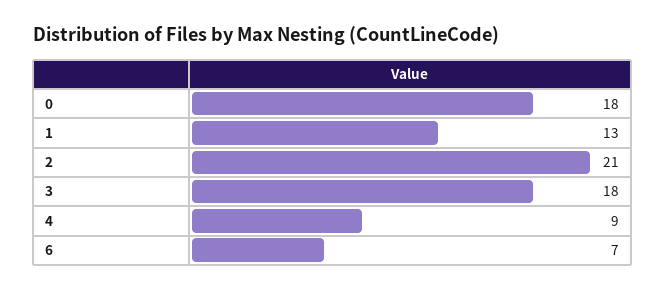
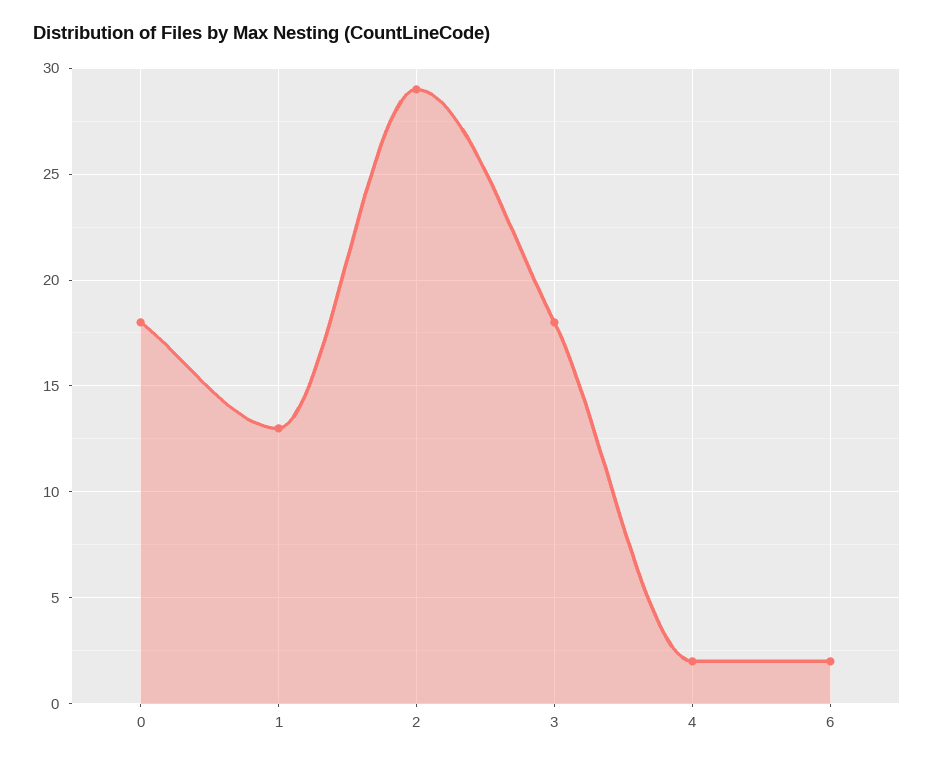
  {
    "0": 18,
    "1": 13,
-   "2": 21,
+   "2": 29,
    "3": 18,
-   "4": 9,
+   "4": 2,
-   "6": 7
+   "6": 2
  }

